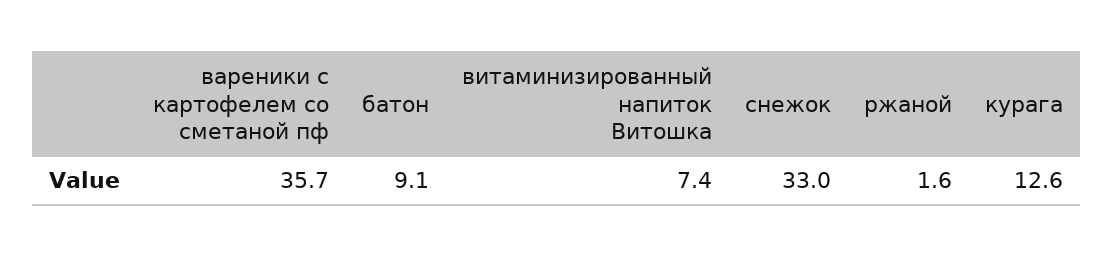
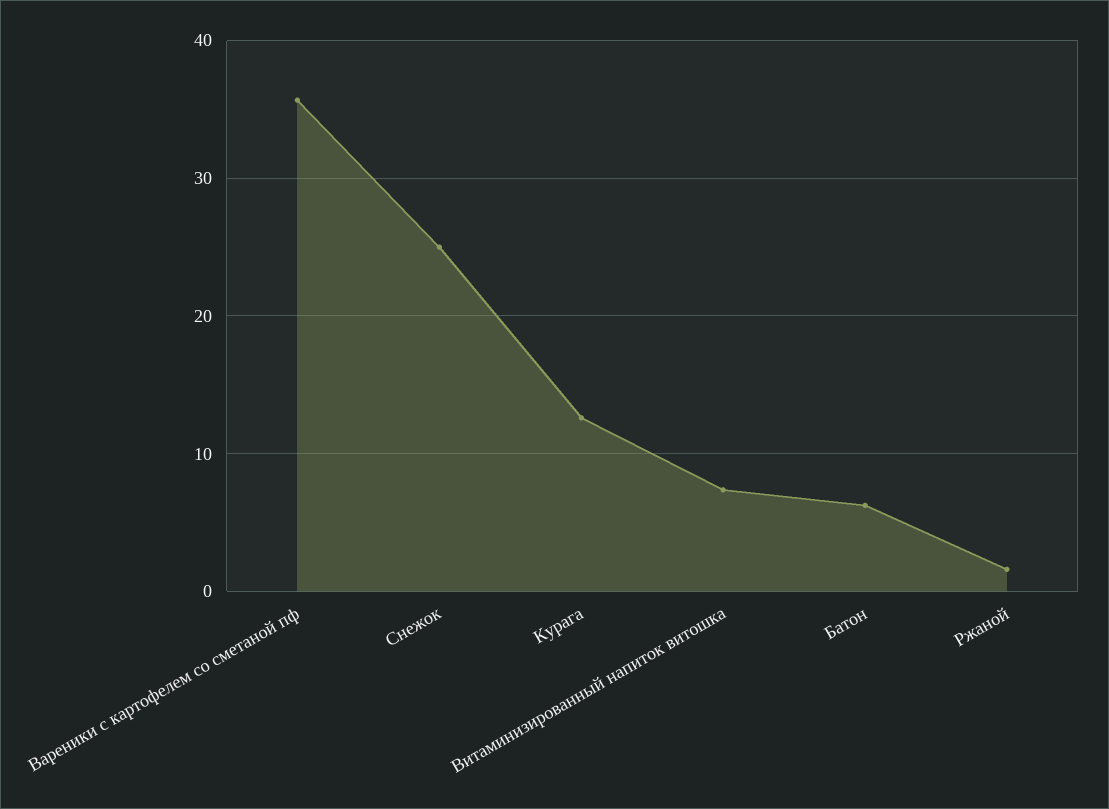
  {
    "вареники с картофелем со сметаной пф": 35.7,
-   "батон": 9.1,
+   "батон": 6,
    "витаминизированный напиток Витошка": 7.4,
-   "снежок": 33,
+   "снежок": 25,
    "ржаной": 1.6,
    "курага": 12.6
  }

